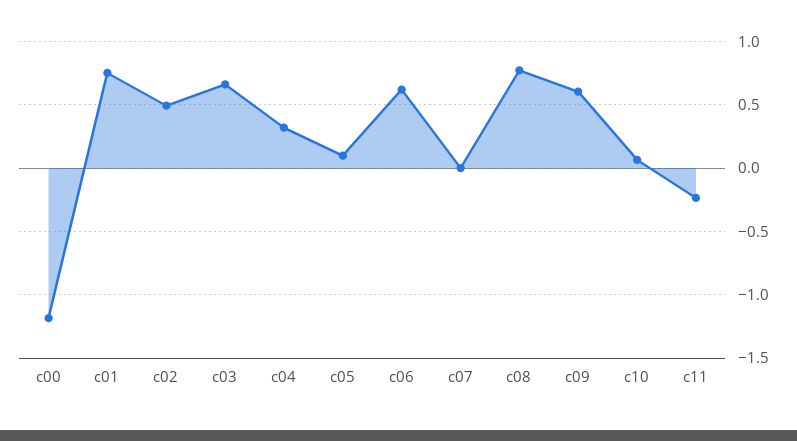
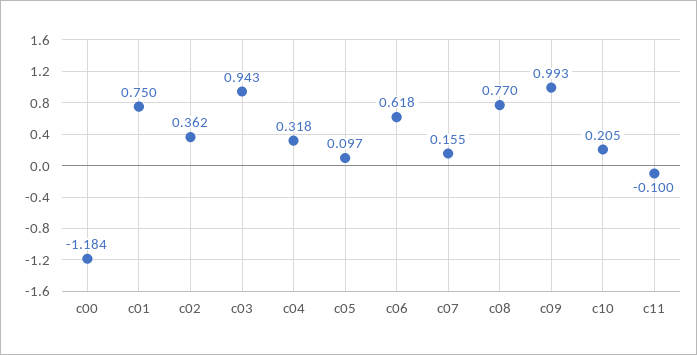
  {
    "c00": -1.184,
    "c01": 0.75,
-   "c02": 0.5,
+   "c02": 0.362,
-   "c03": 0.65,
+   "c03": 0.943,
    "c04": 0.318,
    "c05": 0.097,
    "c06": 0.618,
-   "c07": 0,
+   "c07": 0.155,
    "c08": 0.77,
-   "c09": 0.6,
+   "c09": 0.993,
-   "c10": 0.05,
+   "c10": 0.205,
-   "c11": -0.25
+   "c11": -0.1
  }

